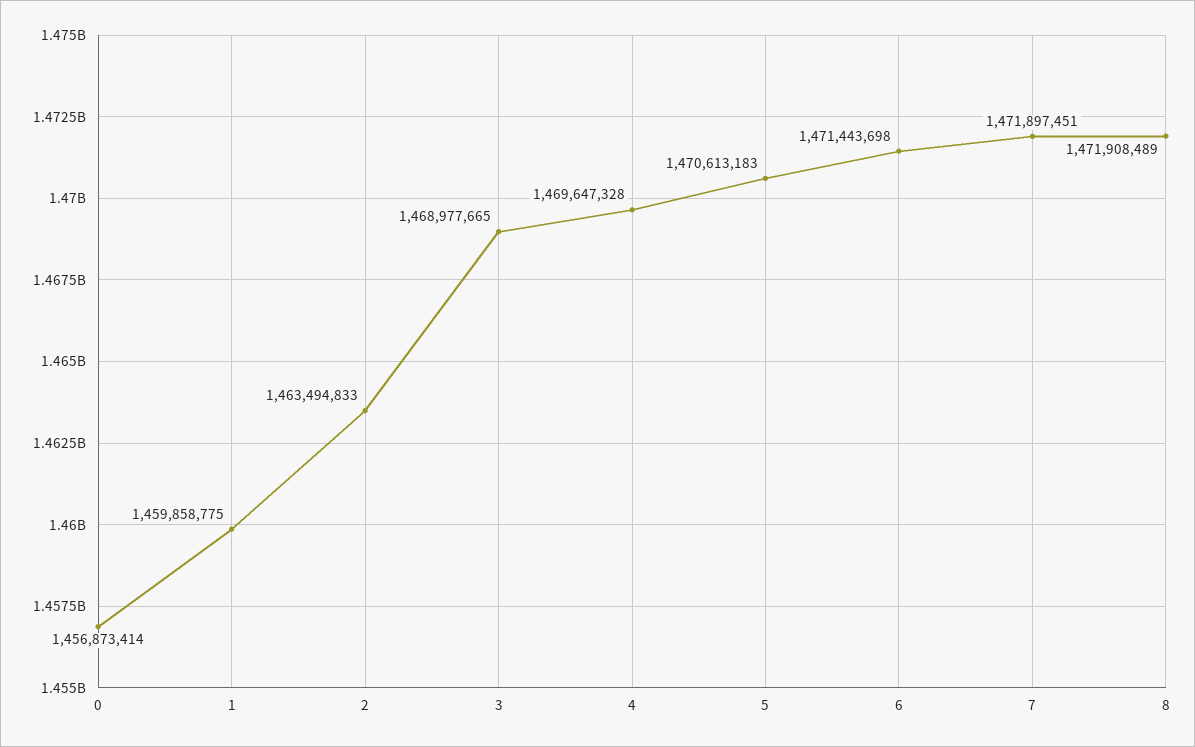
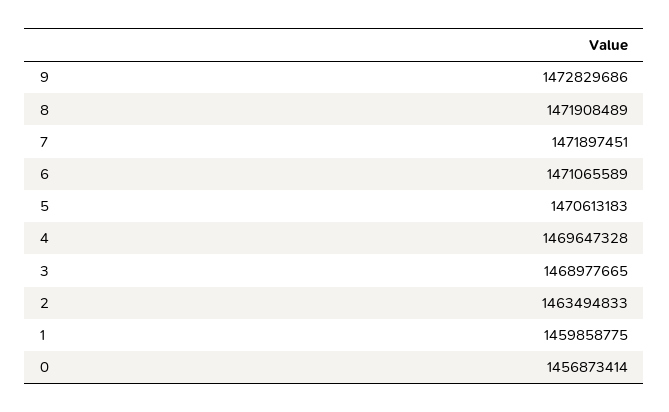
  {
    "0": 1456873414,
    "1": 1459858775,
    "2": 1463494833,
    "3": 1468977665,
    "4": 1469647328,
    "5": 1470613183,
-   "6": 1471443698,
+   "6": 1471065589,
    "7": 1471897451,
-   "8": 1471908489
+   "8": 1471908489,
+   "9": 1472829686
  }

